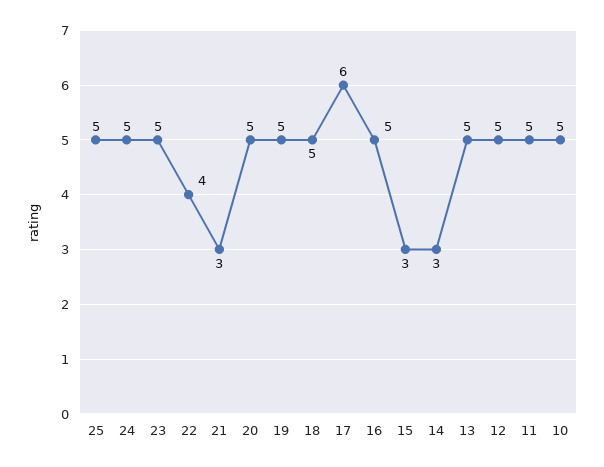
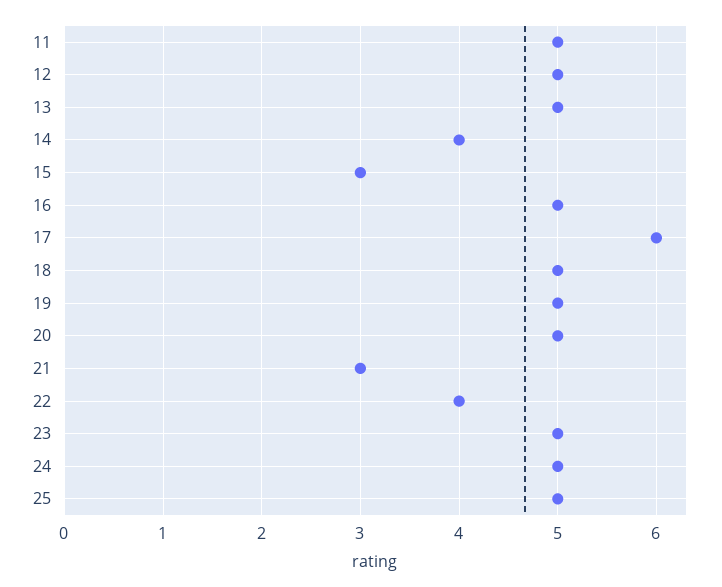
  {
    "25": 5,
    "24": 5,
    "23": 5,
    "22": 4,
    "21": 3,
    "20": 5,
    "19": 5,
    "18": 5,
    "17": 6,
    "16": 5,
    "15": 3,
-   "14": 3,
+   "14": 4,
    "13": 5,
    "12": 5,
-   "11": 5,
+   "11": 5
-   "10": 5
  }

